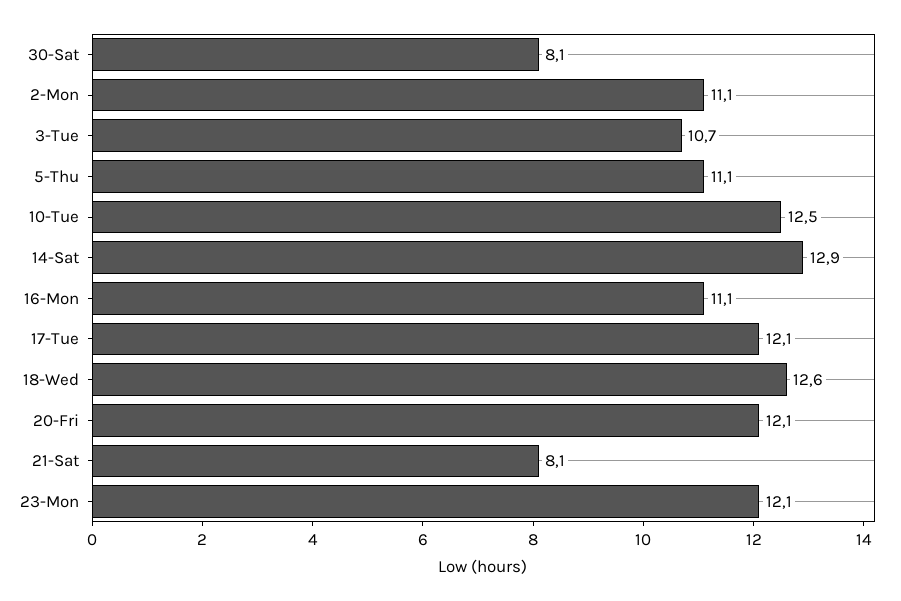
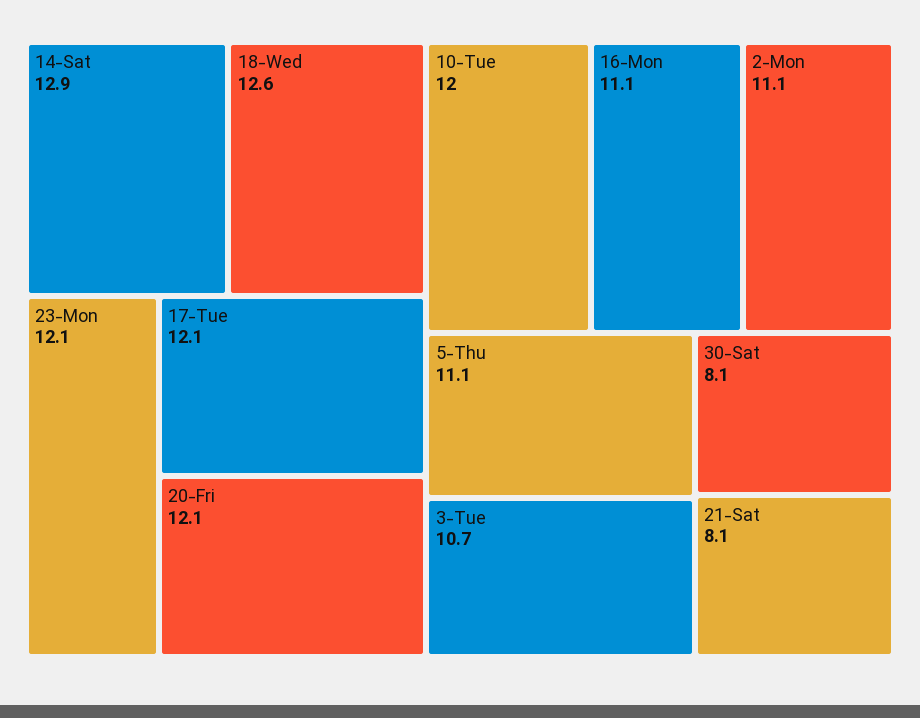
  {
    "30-Sat": 8.1,
    "2-Mon": 11.1,
    "3-Tue": 10.7,
    "5-Thu": 11.1,
-   "10-Tue": 12.5,
+   "10-Tue": 12,
    "14-Sat": 12.9,
    "16-Mon": 11.1,
    "17-Tue": 12.1,
    "18-Wed": 12.6,
    "20-Fri": 12.1,
    "21-Sat": 8.1,
    "23-Mon": 12.1
  }

